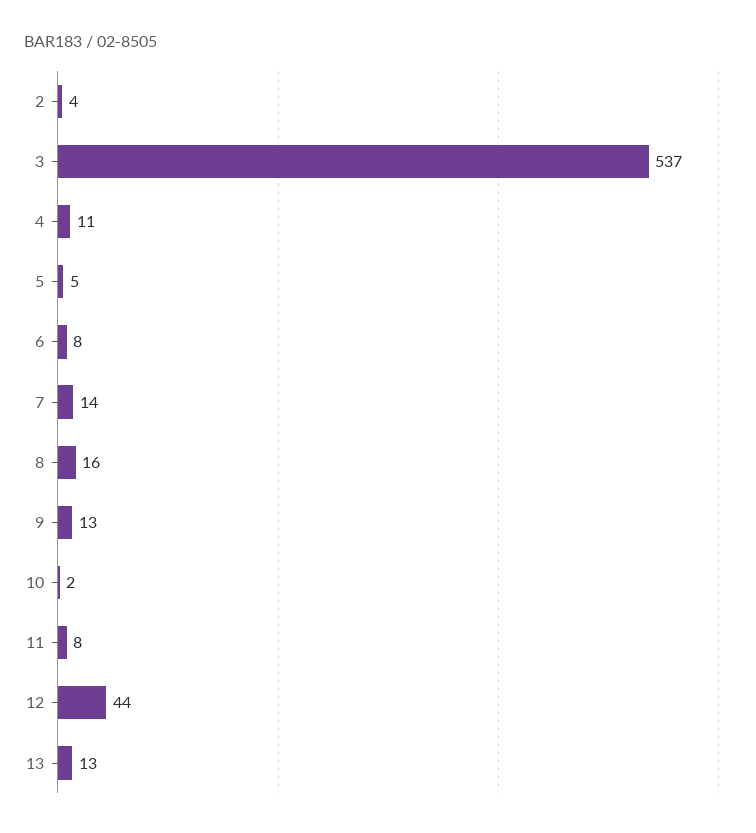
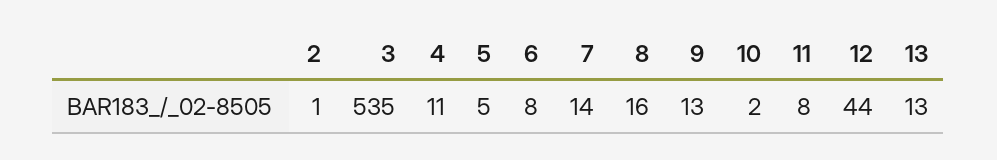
  {
-   "2": 4,
+   "2": 1,
-   "3": 537,
+   "3": 535,
    "4": 11,
    "5": 5,
    "6": 8,
    "7": 14,
    "8": 16,
    "9": 13,
    "10": 2,
    "11": 8,
    "12": 44,
    "13": 13
  }

